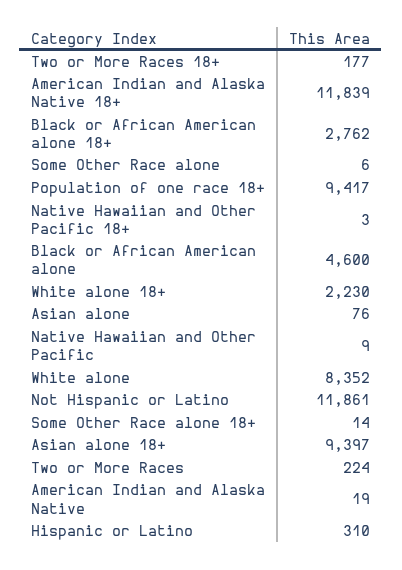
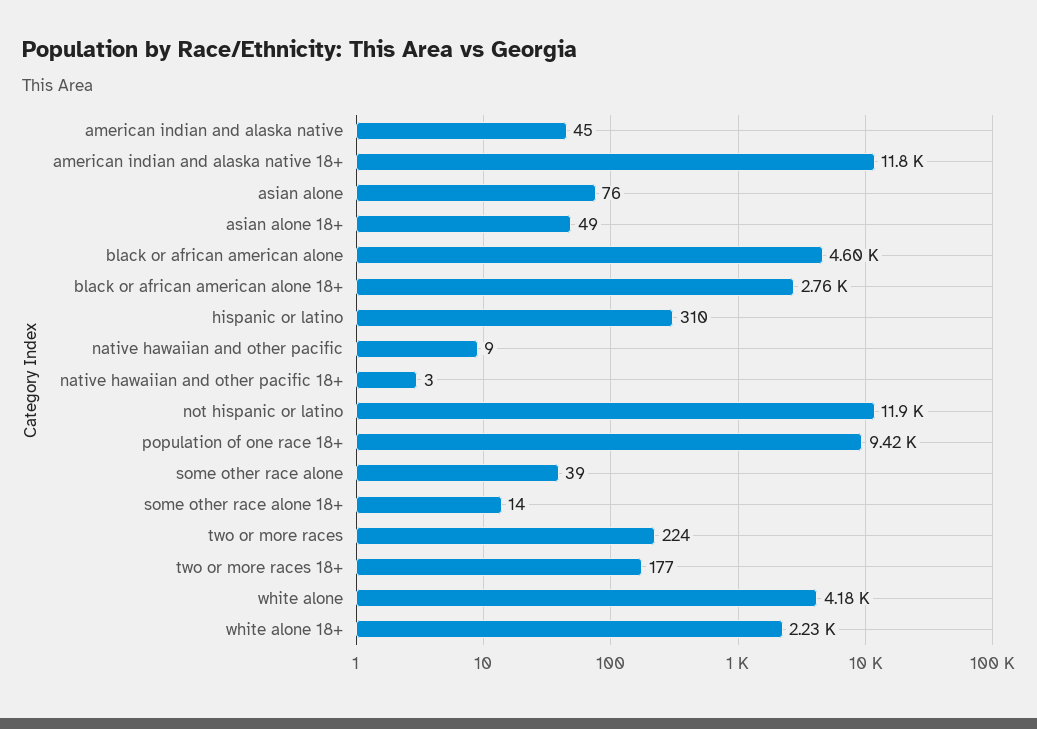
  {
    "Two or More Races 18+": 177,
    "American Indian and Alaska Native 18+": 11839,
    "Black or African American alone 18+": 2762,
-   "Some Other Race alone": 6,
+   "Some Other Race alone": 39,
    "Population of one race 18+": 9417,
    "Native Hawaiian and Other Pacific 18+": 3,
    "Black or African American alone": 4600,
    "White alone 18+": 2230,
    "Asian alone": 76,
    "Native Hawaiian and Other Pacific": 9,
-   "White alone": 8352,
+   "White alone": 4180,
    "Not Hispanic or Latino": 11861,
    "Some Other Race alone 18+": 14,
-   "Asian alone 18+": 9397,
+   "Asian alone 18+": 49,
    "Two or More Races": 224,
-   "American Indian and Alaska Native": 19,
+   "American Indian and Alaska Native": 45,
    "Hispanic or Latino": 310
  }

